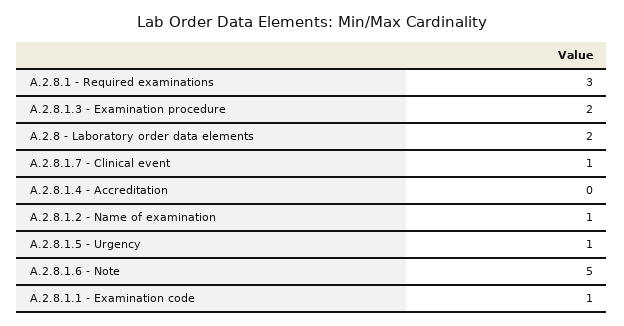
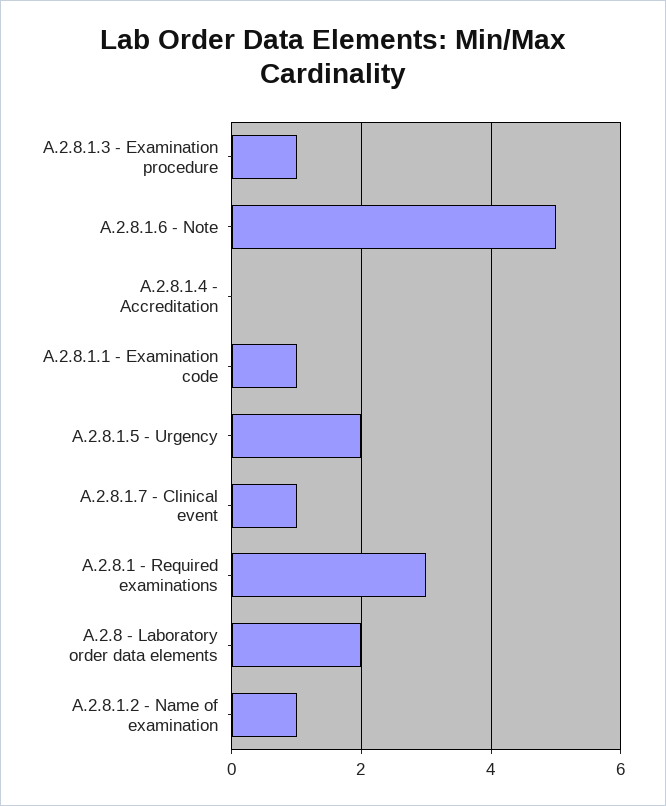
  {
    "A.2.8.1 - Required examinations": 3,
-   "A.2.8.1.3 - Examination procedure": 2,
+   "A.2.8.1.3 - Examination procedure": 1,
    "A.2.8 - Laboratory order data elements": 2,
    "A.2.8.1.7 - Clinical event": 1,
    "A.2.8.1.4 - Accreditation": 0,
    "A.2.8.1.2 - Name of examination": 1,
-   "A.2.8.1.5 - Urgency": 1,
+   "A.2.8.1.5 - Urgency": 2,
    "A.2.8.1.6 - Note": 5,
    "A.2.8.1.1 - Examination code": 1
  }

